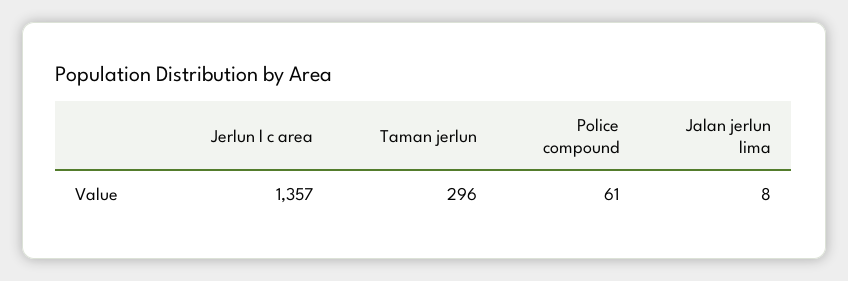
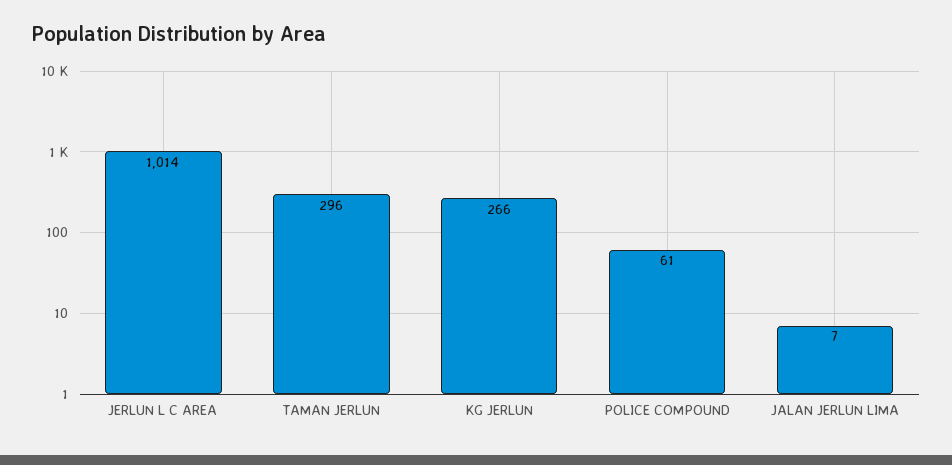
  {
-   "Jerlun l c area": 1357,
+   "Jerlun l c area": 1014,
    "Taman jerlun": 296,
    "Police compound": 61,
-   "Jalan jerlun lima": 8
+   "Jalan jerlun lima": 7,
+   "KG JERLUN": 266
  }

